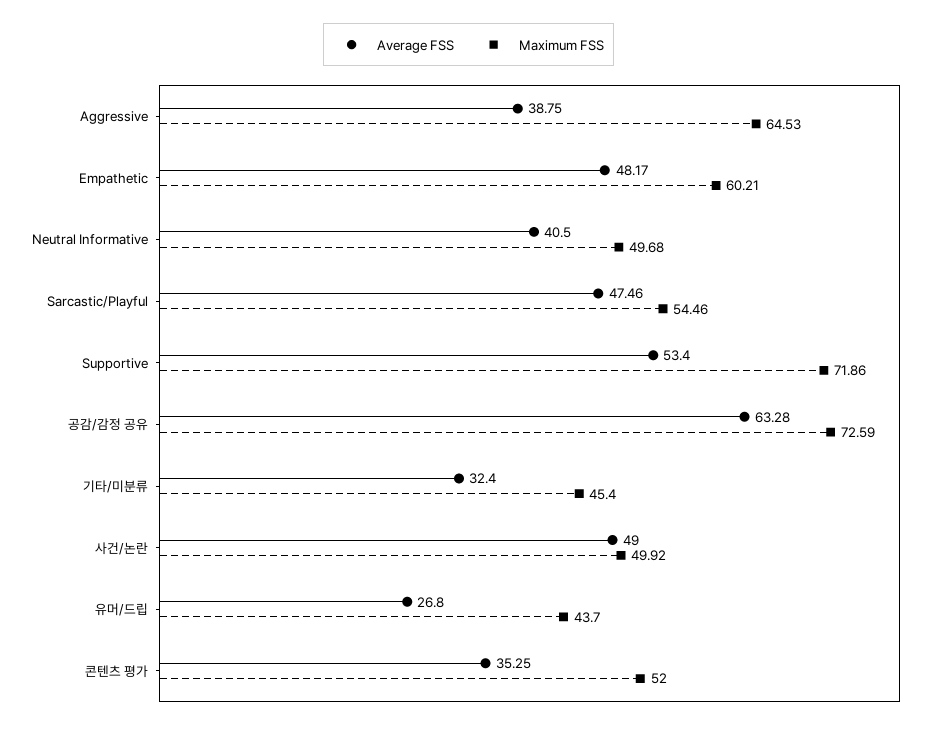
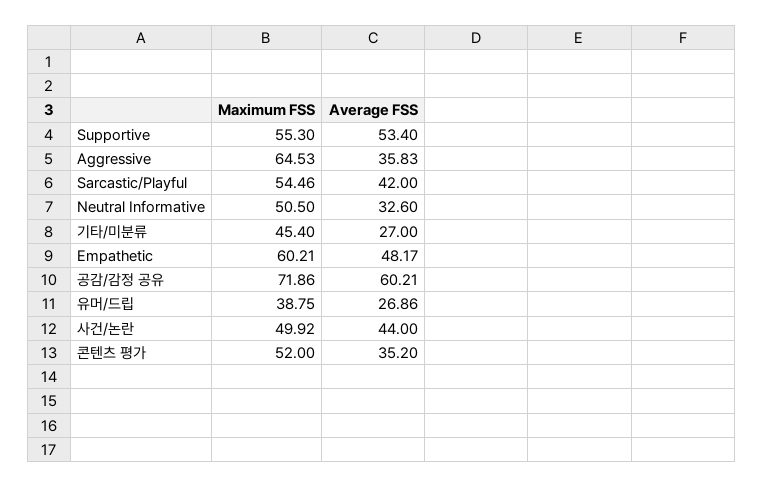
  {
    "Average FSS": {
-     "Aggressive": 38.75,
+     "Aggressive": 35.83,
      "Empathetic": 48.17,
-     "Neutral Informative": 40.5,
+     "Neutral Informative": 32.6,
-     "Sarcastic/Playful": 47.46,
+     "Sarcastic/Playful": 42,
      "Supportive": 53.4,
-     "공감/감정 공유": 63.28,
+     "공감/감정 공유": 60.21,
-     "기타/미분류": 32.4,
+     "기타/미분류": 27,
-     "사건/논란": 49,
+     "사건/논란": 44,
-     "유머/드립": 26.8,
+     "유머/드립": 26.86,
-     "콘텐츠 평가": 35.25
+     "콘텐츠 평가": 35.2
    },
    "Maximum FSS": {
      "Aggressive": 64.53,
      "Empathetic": 60.21,
-     "Neutral Informative": 49.68,
+     "Neutral Informative": 50.5,
      "Sarcastic/Playful": 54.46,
-     "Supportive": 71.86,
+     "Supportive": 55.3,
-     "공감/감정 공유": 72.59,
+     "공감/감정 공유": 71.86,
      "기타/미분류": 45.4,
      "사건/논란": 49.92,
-     "유머/드립": 43.7,
+     "유머/드립": 38.75,
      "콘텐츠 평가": 52
    }
  }

